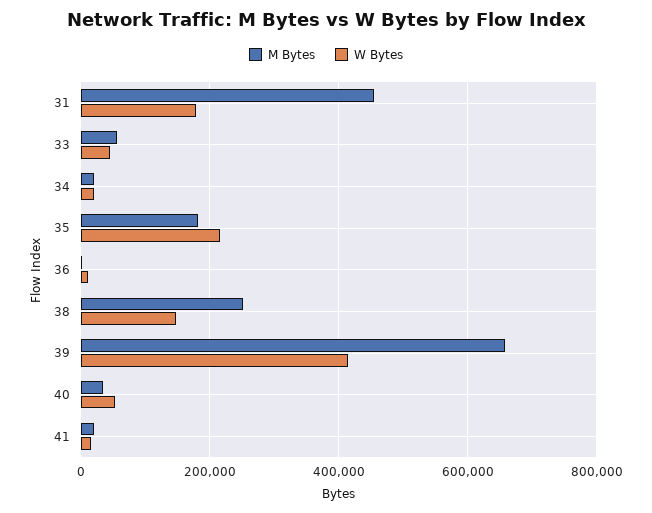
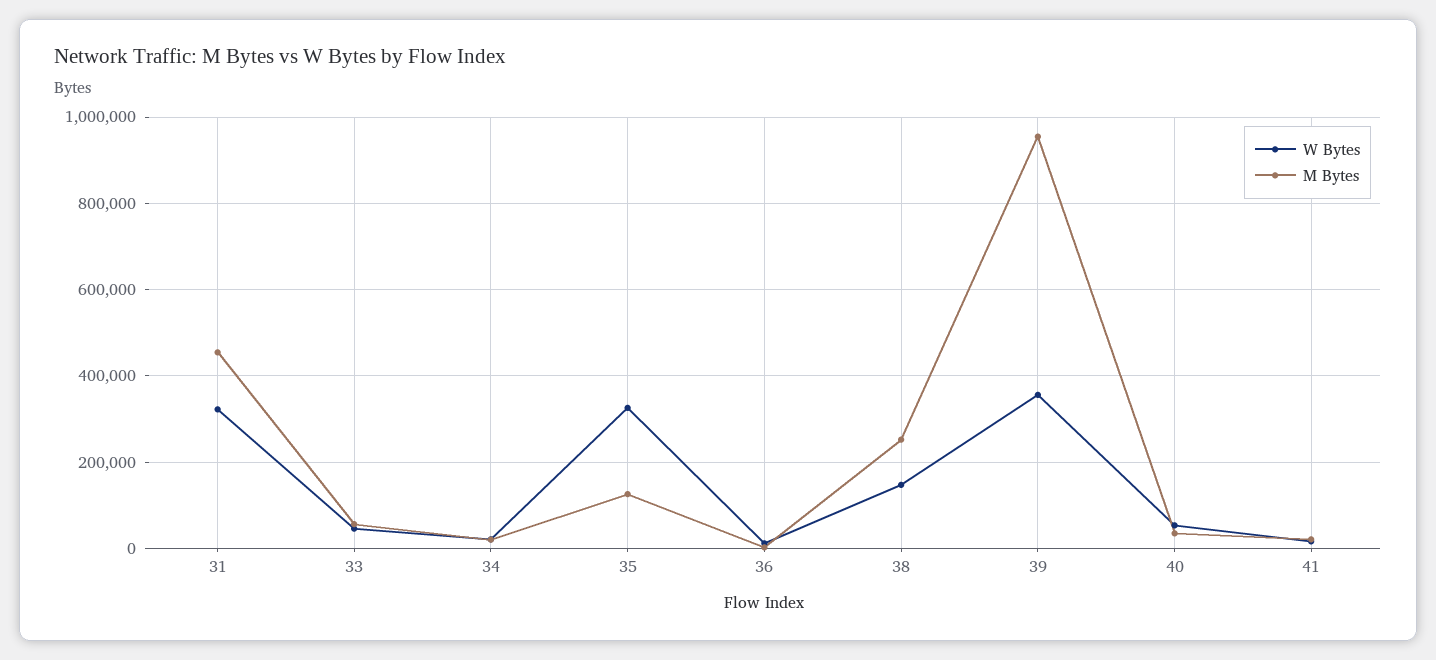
  {
    "M Bytes": {
      "31": 460000,
      "33": 60000,
      "34": 20000,
-     "35": 180000,
+     "35": 120000,
      "36": 0,
      "38": 260000,
-     "39": 660000,
+     "39": 960000,
      "40": 40000,
      "41": 20000
    },
    "W Bytes": {
-     "31": 180000,
+     "31": 320000,
      "33": 40000,
      "34": 20000,
-     "35": 220000,
+     "35": 320000,
      "36": 20000,
      "38": 140000,
-     "39": 420000,
+     "39": 360000,
      "40": 60000,
      "41": 20000
    }
  }

